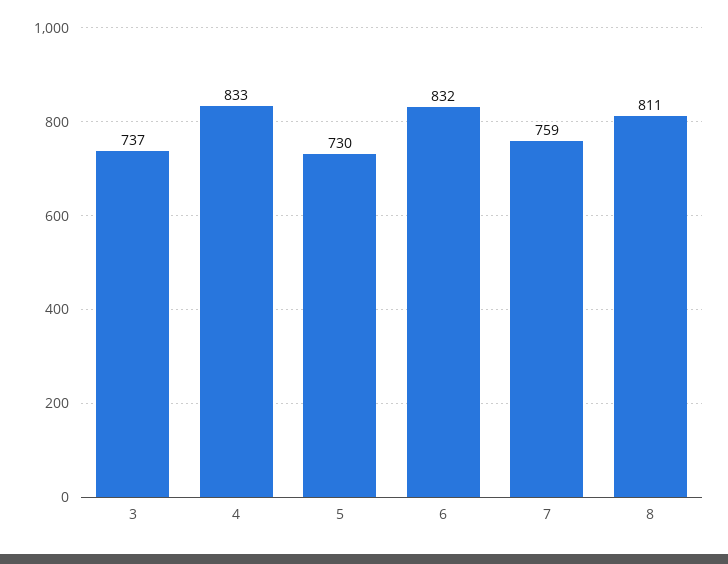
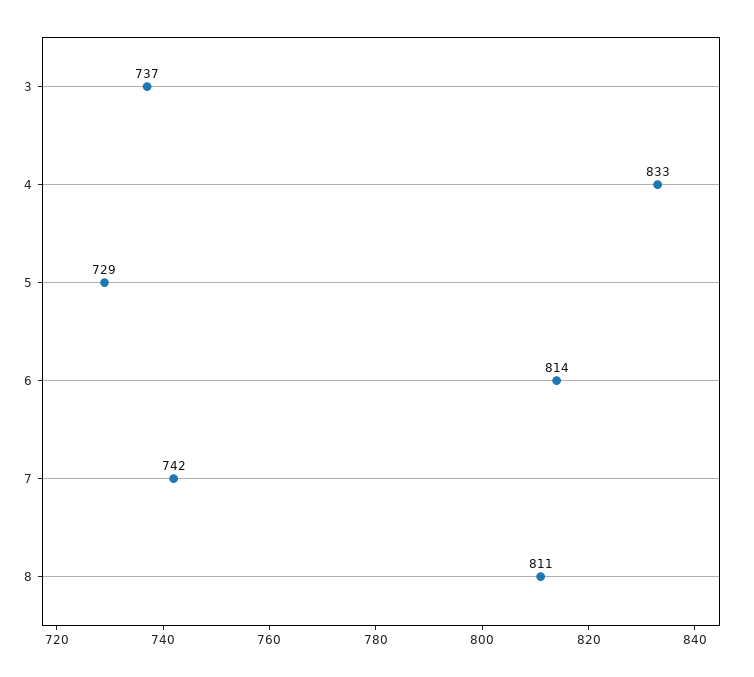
  {
    "3": 737,
    "4": 833,
-   "5": 730,
+   "5": 729,
-   "6": 832,
+   "6": 814,
-   "7": 759,
+   "7": 742,
    "8": 811
  }

